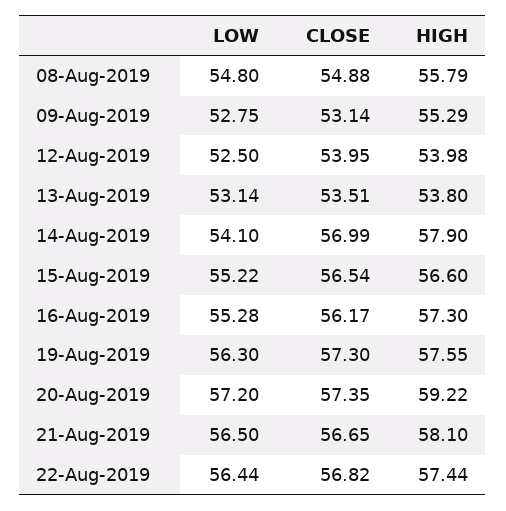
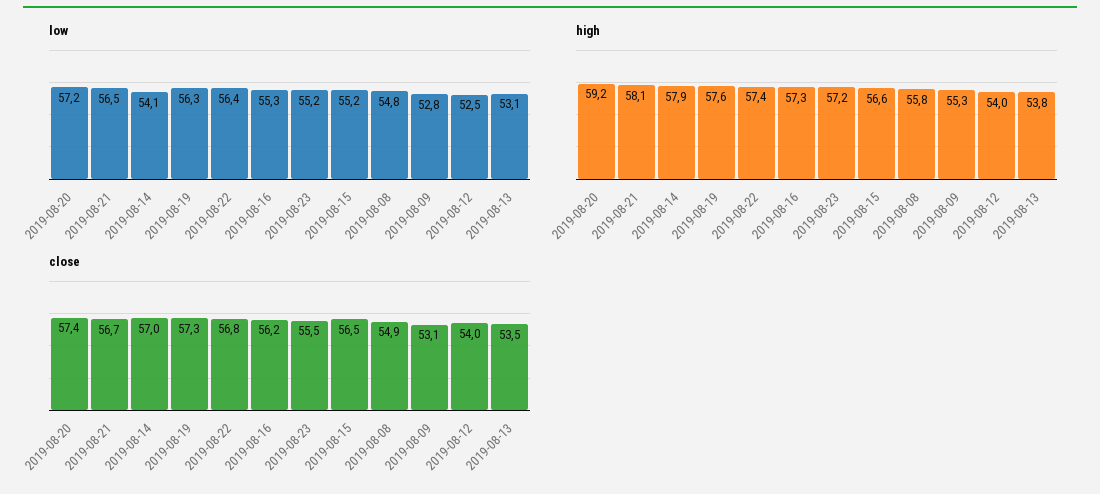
  {
    "LOW": {
      "08-Aug-2019": 54.8,
      "09-Aug-2019": 52.75,
      "12-Aug-2019": 52.5,
      "13-Aug-2019": 53.14,
      "14-Aug-2019": 54.1,
      "15-Aug-2019": 55.22,
      "16-Aug-2019": 55.28,
      "19-Aug-2019": 56.3,
      "20-Aug-2019": 57.2,
      "21-Aug-2019": 56.5,
-     "22-Aug-2019": 56.44
+     "22-Aug-2019": 56.44,
+     "2019-08-23": 55.2
    },
    "CLOSE": {
      "08-Aug-2019": 54.88,
      "09-Aug-2019": 53.14,
      "12-Aug-2019": 53.95,
      "13-Aug-2019": 53.51,
      "14-Aug-2019": 56.99,
      "15-Aug-2019": 56.54,
      "16-Aug-2019": 56.17,
      "19-Aug-2019": 57.3,
      "20-Aug-2019": 57.35,
      "21-Aug-2019": 56.65,
-     "22-Aug-2019": 56.82
+     "22-Aug-2019": 56.82,
+     "2019-08-23": 55.5
    },
    "HIGH": {
      "08-Aug-2019": 55.79,
      "09-Aug-2019": 55.29,
      "12-Aug-2019": 53.98,
      "13-Aug-2019": 53.8,
      "14-Aug-2019": 57.9,
      "15-Aug-2019": 56.6,
      "16-Aug-2019": 57.3,
      "19-Aug-2019": 57.55,
      "20-Aug-2019": 59.22,
      "21-Aug-2019": 58.1,
-     "22-Aug-2019": 57.44
+     "22-Aug-2019": 57.44,
+     "2019-08-23": 57.2
    }
  }

